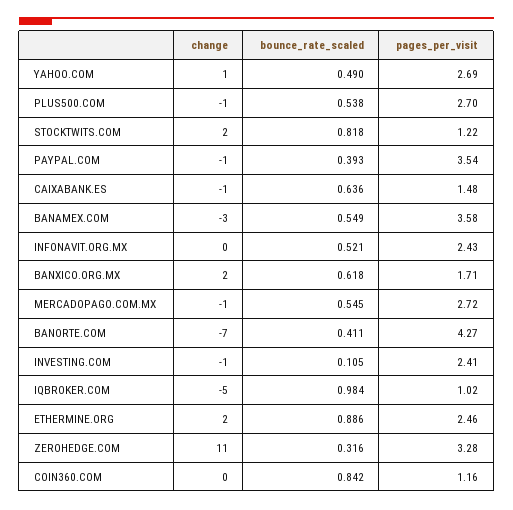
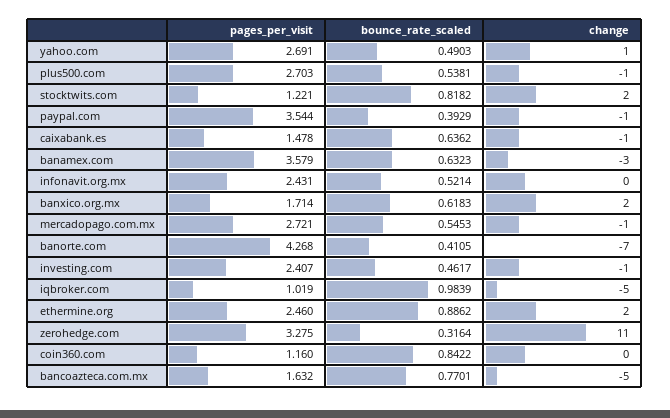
  {
    "change": {
      "YAHOO.COM": 1,
      "PLUS500.COM": -1,
      "STOCKTWITS.COM": 2,
      "PAYPAL.COM": -1,
      "CAIXABANK.ES": -1,
      "BANAMEX.COM": -3,
      "INFONAVIT.ORG.MX": 0,
      "BANXICO.ORG.MX": 2,
      "MERCADOPAGO.COM.MX": -1,
      "BANORTE.COM": -7,
      "INVESTING.COM": -1,
      "IQBROKER.COM": -5,
      "ETHERMINE.ORG": 2,
      "ZEROHEDGE.COM": 11,
-     "COIN360.COM": 0
+     "COIN360.COM": 0,
+     "bancoazteca.com.mx": -5
    },
    "bounce_rate_scaled": {
      "YAHOO.COM": 0.4903,
      "PLUS500.COM": 0.5381,
      "STOCKTWITS.COM": 0.8182,
      "PAYPAL.COM": 0.3929,
      "CAIXABANK.ES": 0.6362,
-     "BANAMEX.COM": 0.549,
+     "BANAMEX.COM": 0.6323,
      "INFONAVIT.ORG.MX": 0.5214,
      "BANXICO.ORG.MX": 0.6183,
      "MERCADOPAGO.COM.MX": 0.5453,
      "BANORTE.COM": 0.4105,
-     "INVESTING.COM": 0.105,
+     "INVESTING.COM": 0.4617,
      "IQBROKER.COM": 0.9839,
      "ETHERMINE.ORG": 0.8862,
      "ZEROHEDGE.COM": 0.3164,
-     "COIN360.COM": 0.8422
+     "COIN360.COM": 0.8422,
+     "bancoazteca.com.mx": 0.7701
    },
    "pages_per_visit": {
      "YAHOO.COM": 2.691,
      "PLUS500.COM": 2.703,
      "STOCKTWITS.COM": 1.221,
      "PAYPAL.COM": 3.544,
      "CAIXABANK.ES": 1.478,
      "BANAMEX.COM": 3.579,
      "INFONAVIT.ORG.MX": 2.431,
      "BANXICO.ORG.MX": 1.714,
      "MERCADOPAGO.COM.MX": 2.721,
      "BANORTE.COM": 4.268,
      "INVESTING.COM": 2.407,
      "IQBROKER.COM": 1.019,
      "ETHERMINE.ORG": 2.46,
      "ZEROHEDGE.COM": 3.275,
-     "COIN360.COM": 1.16
+     "COIN360.COM": 1.16,
+     "bancoazteca.com.mx": 1.632
    }
  }

